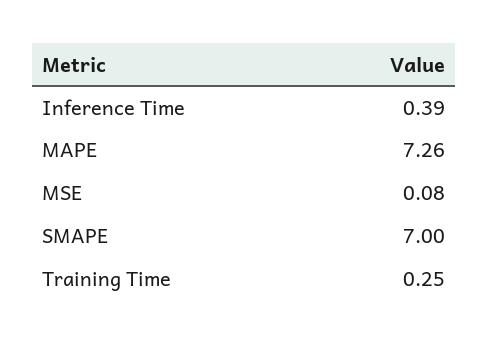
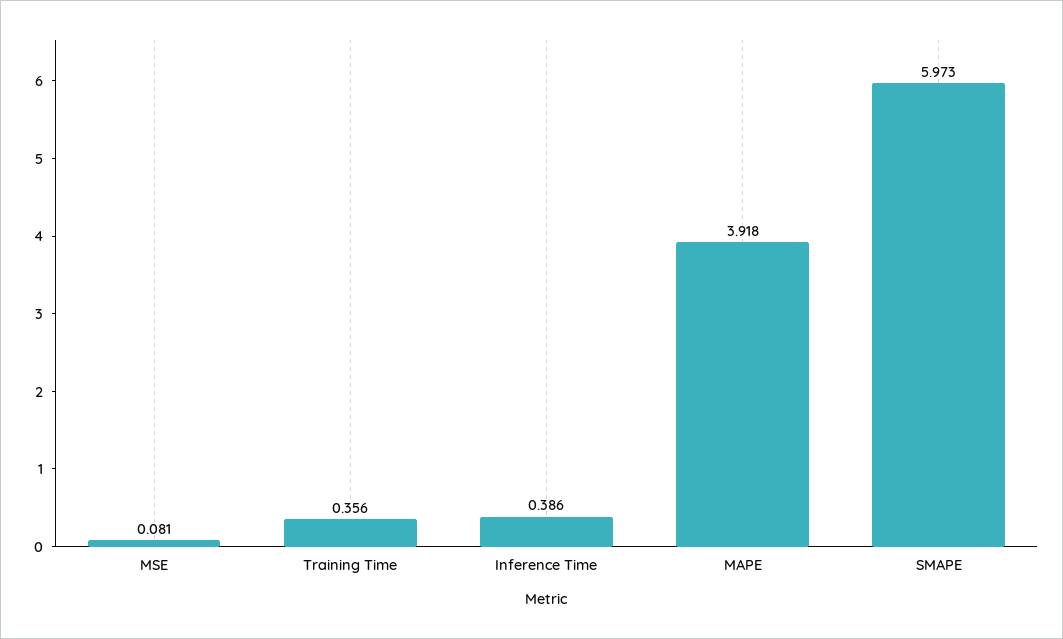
  {
    "Inference Time": 0.386,
-   "MAPE": 7.26,
+   "MAPE": 3.918,
    "MSE": 0.081,
-   "SMAPE": 7,
+   "SMAPE": 5.973,
-   "Training Time": 0.25
+   "Training Time": 0.356
  }

